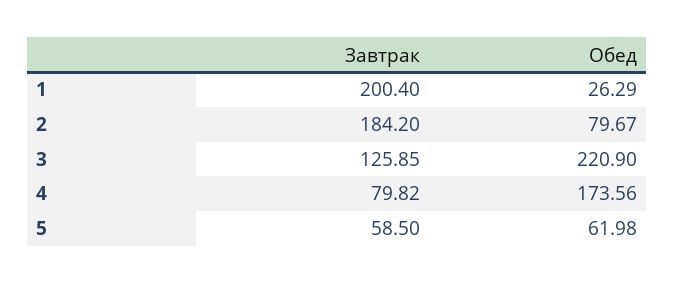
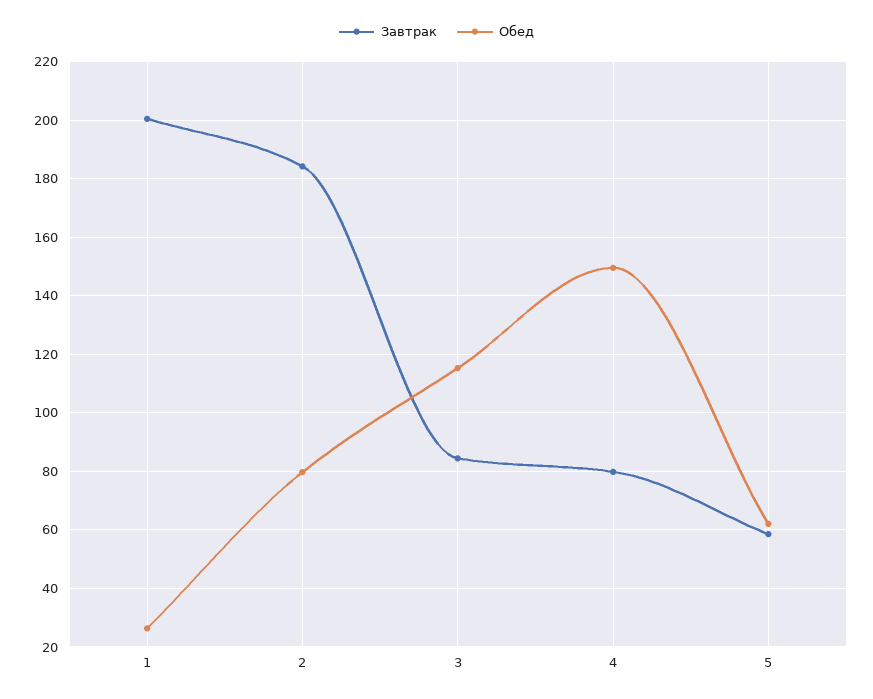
  {
    "Завтрак": {
      "1": 200.4,
      "2": 184.2,
-     "3": 125.85,
+     "3": 85,
      "4": 79.82,
      "5": 58.5
    },
    "Обед": {
      "1": 26.29,
      "2": 79.67,
-     "3": 220.9,
+     "3": 115,
-     "4": 173.56,
+     "4": 150,
      "5": 61.98
    }
  }

